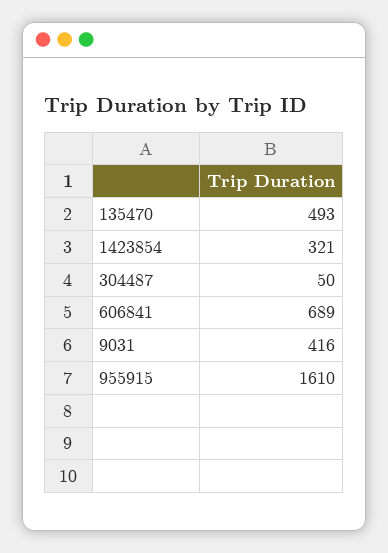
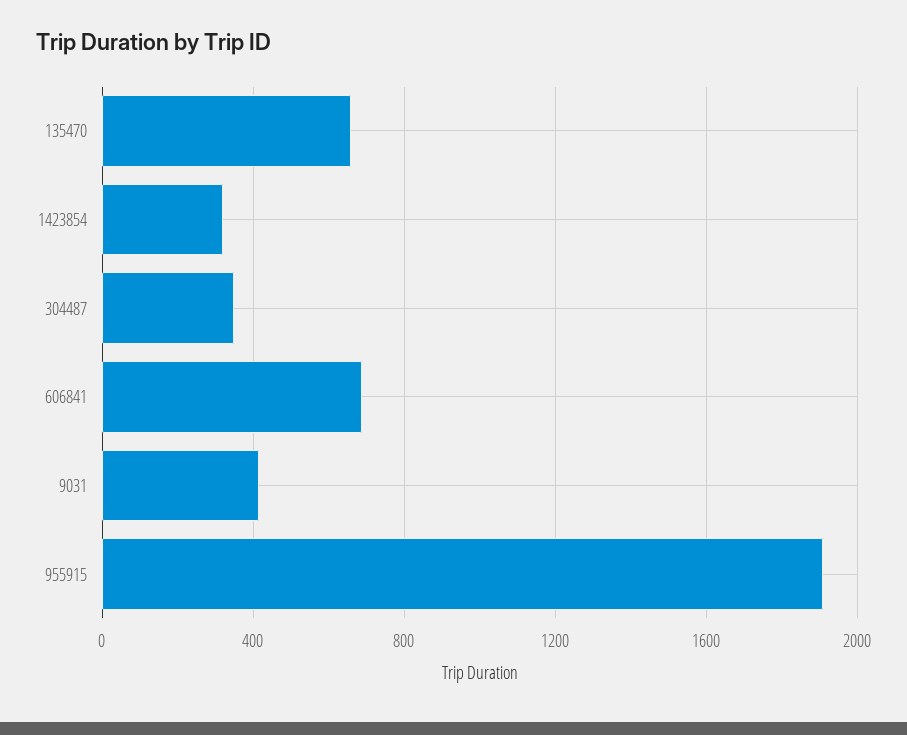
  {
-   "135470": 493,
+   "135470": 650,
    "1423854": 321,
-   "304487": 50,
+   "304487": 350,
    "606841": 689,
    "9031": 416,
-   "955915": 1610
+   "955915": 1900
  }

